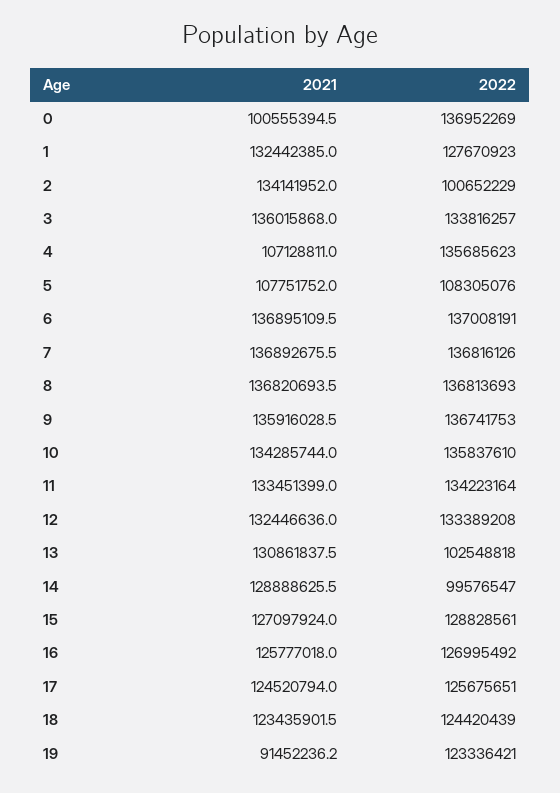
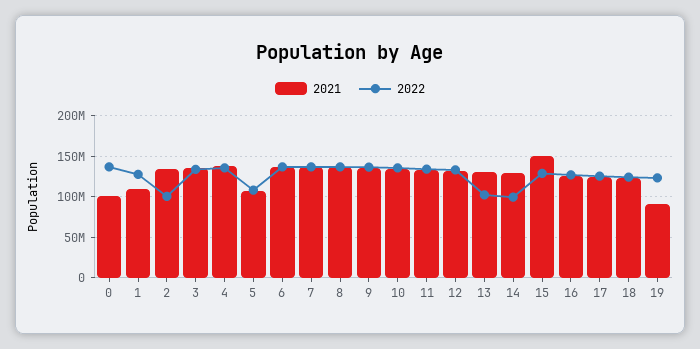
  {
    "2021": {
      "0": 100555394.5,
-     "1": 132442385,
+     "1": 110000000,
      "2": 134141952,
      "3": 136015868,
-     "4": 107128811,
+     "4": 140000000,
      "5": 107751752,
      "6": 136895109.5,
      "7": 136892675.5,
      "8": 136820693.5,
      "9": 135916028.5,
      "10": 134285744,
      "11": 133451399,
      "12": 132446636,
      "13": 130861837.5,
      "14": 128888625.5,
-     "15": 127097924,
+     "15": 150000000,
      "16": 125777018,
      "17": 124520794,
      "18": 123435901.5,
      "19": 91452236.2
    },
    "2022": {
      "0": 136952269,
      "1": 127670923,
      "2": 100652229,
      "3": 133816257,
      "4": 135685623,
      "5": 108305076,
      "6": 137008191,
      "7": 136816126,
      "8": 136813693,
      "9": 136741753,
      "10": 135837610,
      "11": 134223164,
      "12": 133389208,
      "13": 102548818,
      "14": 99576547,
      "15": 128828561,
      "16": 126995492,
      "17": 125675651,
      "18": 124420439,
      "19": 123336421
    }
  }

